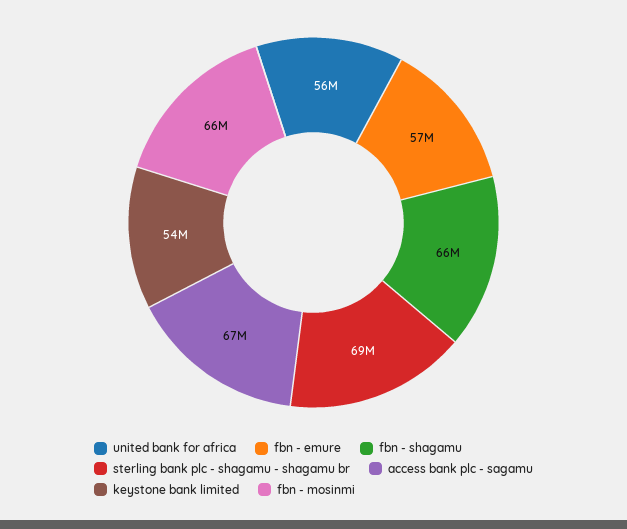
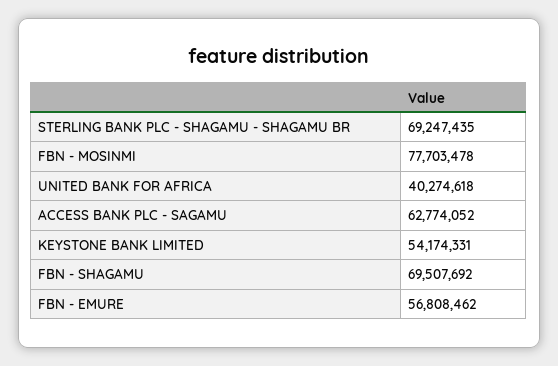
  {
-   "united bank for africa": 56000000,
+   "united bank for africa": 40274618,
    "fbn - emure": 56808462,
-   "fbn - shagamu": 66000000,
+   "fbn - shagamu": 69507692,
    "sterling bank plc - shagamu - shagamu br": 69247435,
-   "access bank plc - sagamu": 67000000,
+   "access bank plc - sagamu": 62774052,
    "keystone bank limited": 54174331,
-   "fbn - mosinmi": 66000000
+   "fbn - mosinmi": 77703478
  }

